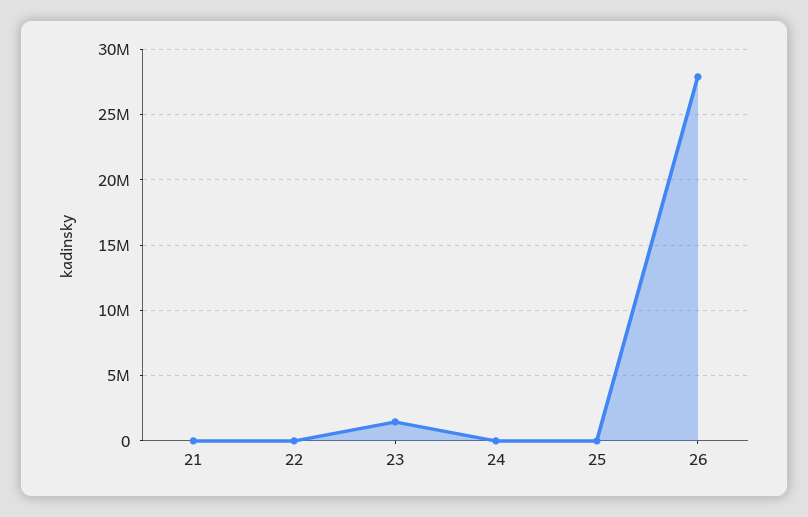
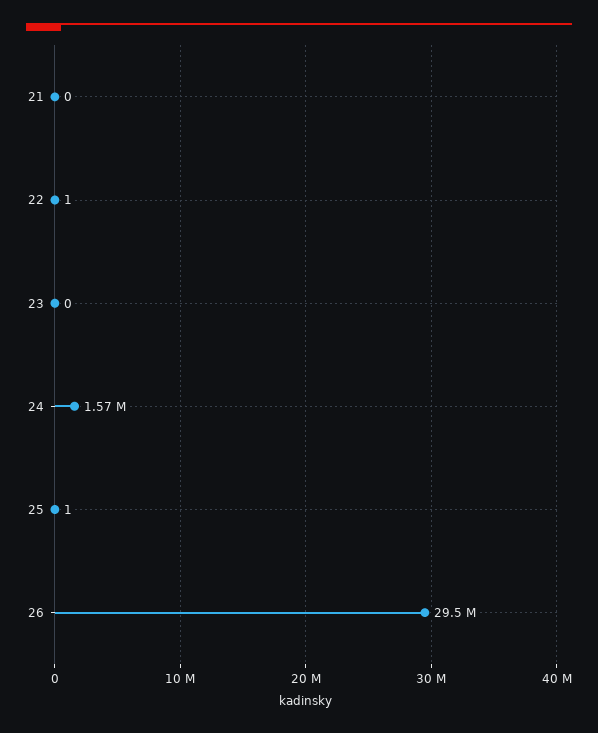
  {
    "21": 0,
    "22": 1,
-   "23": 1500000,
+   "23": 0,
-   "24": 0,
+   "24": 1570000,
    "25": 1,
-   "26": 28000000
+   "26": 29500000
  }

